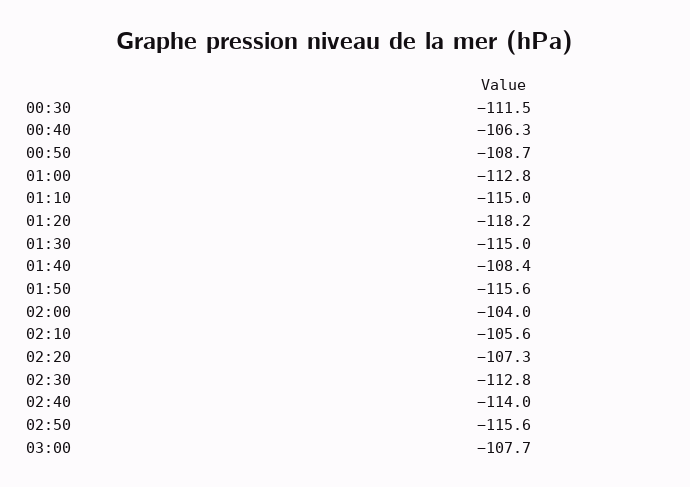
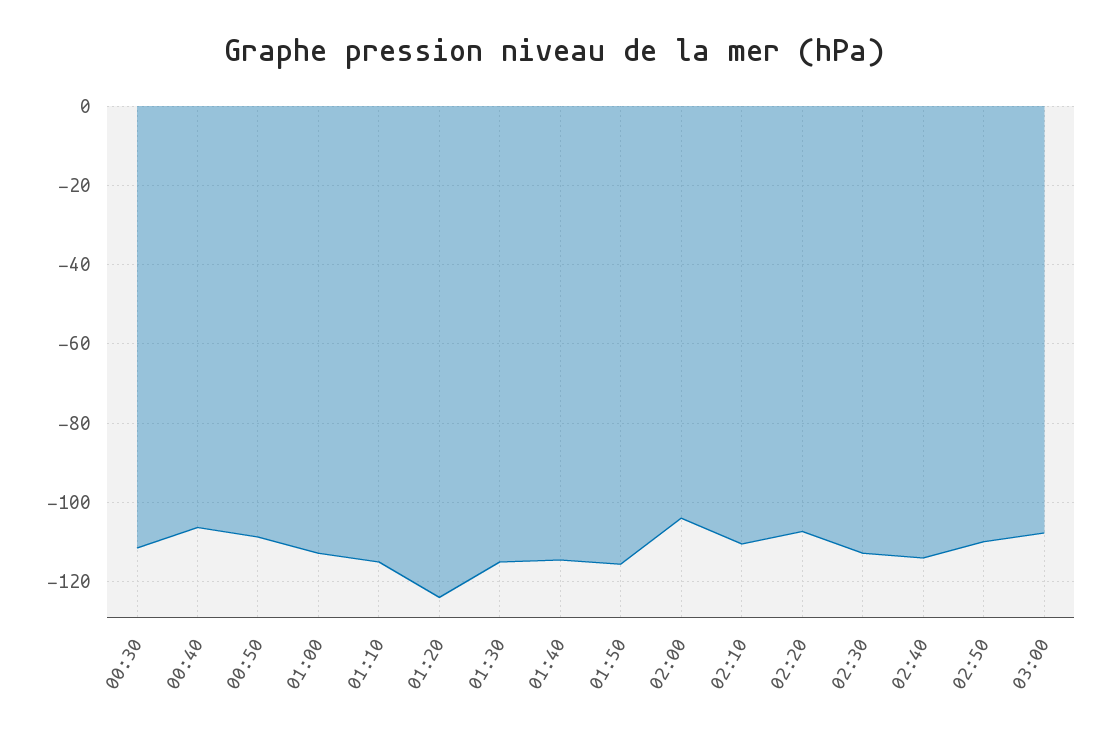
  {
    "00:30": -111.5,
    "00:40": -106.3,
    "00:50": -108.7,
    "01:00": -112.8,
    "01:10": -115,
-   "01:20": -118.2,
+   "01:20": -124,
    "01:30": -115,
-   "01:40": -108.4,
+   "01:40": -114,
    "01:50": -115.6,
    "02:00": -104,
-   "02:10": -105.6,
+   "02:10": -110,
    "02:20": -107.3,
    "02:30": -112.8,
    "02:40": -114,
-   "02:50": -115.6,
+   "02:50": -110,
    "03:00": -107.7
  }

